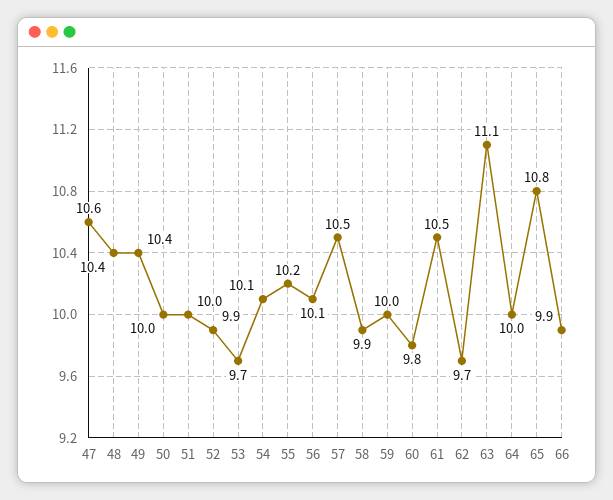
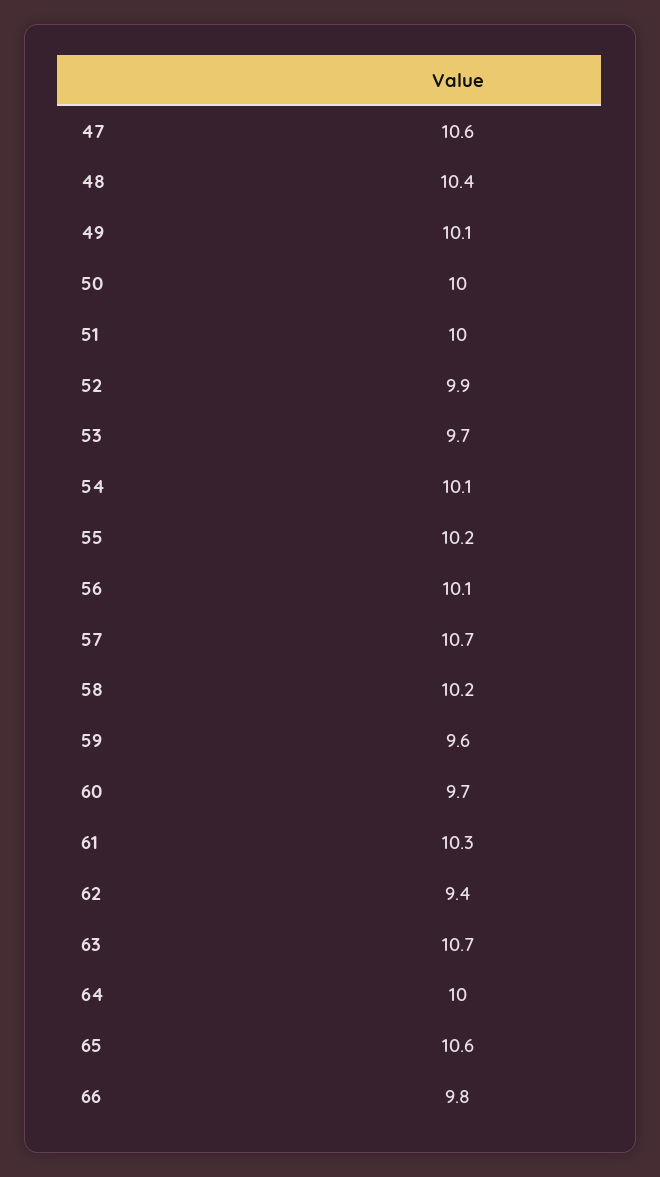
  {
    "47": 10.6,
    "48": 10.4,
-   "49": 10.4,
+   "49": 10.1,
    "50": 10,
    "51": 10,
    "52": 9.9,
    "53": 9.7,
    "54": 10.1,
    "55": 10.2,
    "56": 10.1,
-   "57": 10.5,
+   "57": 10.7,
-   "58": 9.9,
+   "58": 10.2,
-   "59": 10,
+   "59": 9.6,
-   "60": 9.8,
+   "60": 9.7,
-   "61": 10.5,
+   "61": 10.3,
-   "62": 9.7,
+   "62": 9.4,
-   "63": 11.1,
+   "63": 10.7,
    "64": 10,
-   "65": 10.8,
+   "65": 10.6,
-   "66": 9.9
+   "66": 9.8
  }

